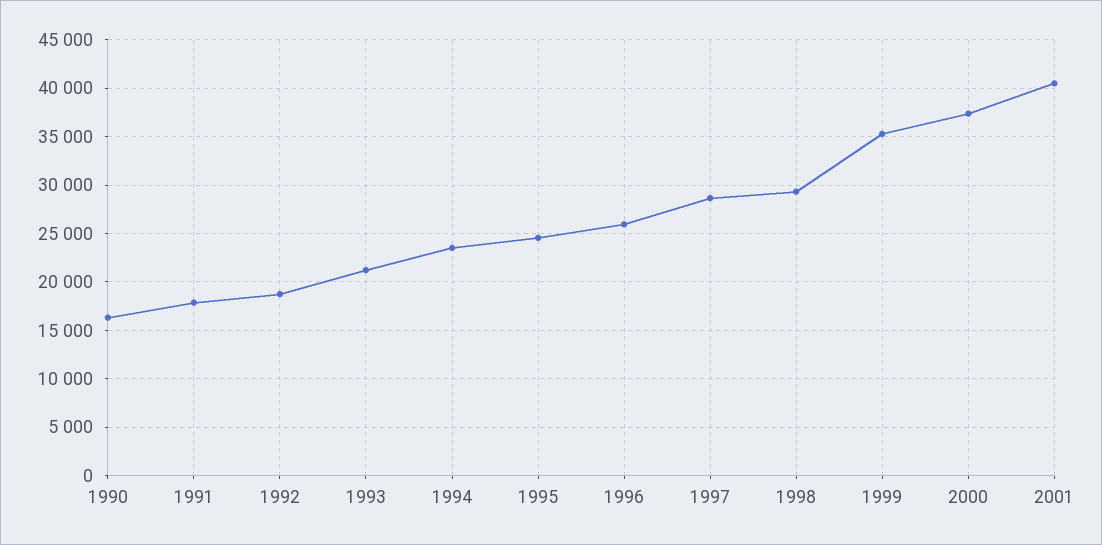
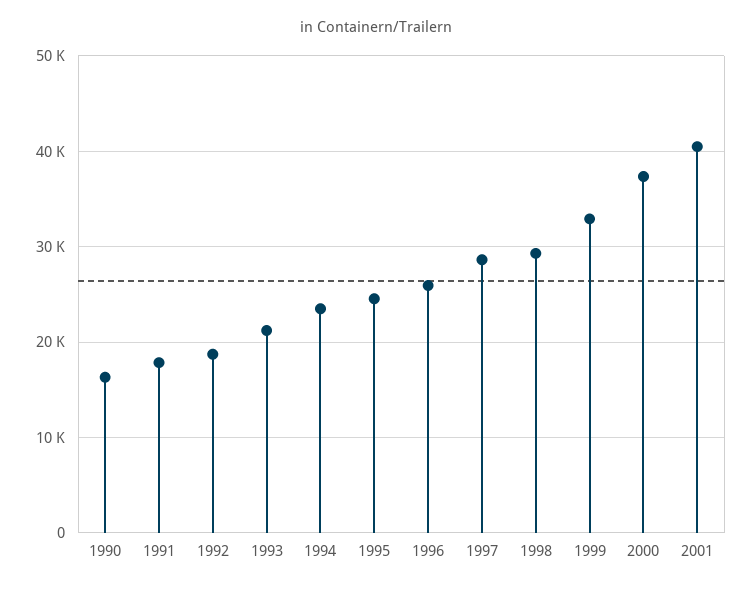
  {
    "1990": 16000,
    "1991": 18000,
    "1992": 19000,
    "1993": 21000,
    "1994": 24000,
    "1995": 25000,
    "1996": 26000,
    "1997": 29000,
    "1998": 29000,
-   "1999": 35000,
+   "1999": 33000,
    "2000": 37000,
    "2001": 40000
  }

